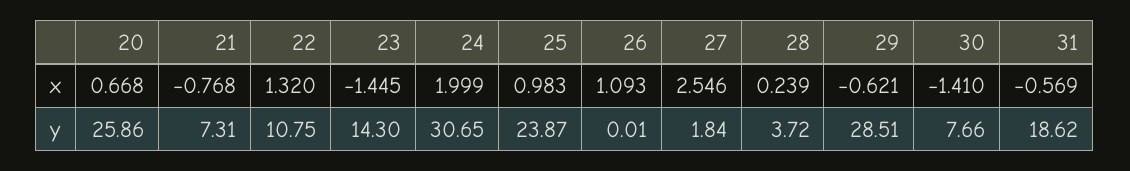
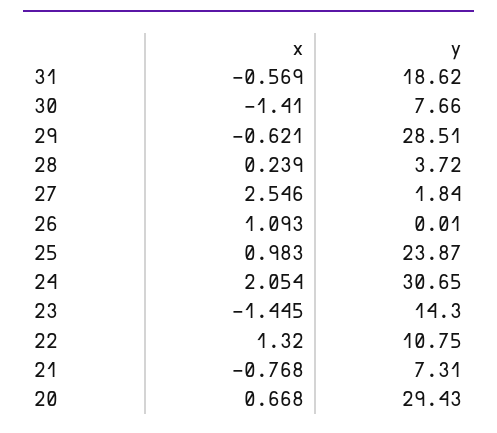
  {
    "20": {
      "x": 0.668,
-     "y": 25.86
+     "y": 29.43
    },
    "21": {
      "x": -0.768,
      "y": 7.31
    },
    "22": {
      "x": 1.32,
      "y": 10.75
    },
    "23": {
      "x": -1.445,
      "y": 14.3
    },
    "24": {
-     "x": 1.999,
+     "x": 2.054,
      "y": 30.65
    },
    "25": {
      "x": 0.983,
      "y": 23.87
    },
    "26": {
      "x": 1.093,
      "y": 0.01
    },
    "27": {
      "x": 2.546,
      "y": 1.84
    },
    "28": {
      "x": 0.239,
      "y": 3.72
    },
    "29": {
      "x": -0.621,
      "y": 28.51
    },
    "30": {
      "x": -1.41,
      "y": 7.66
    },
    "31": {
      "x": -0.569,
      "y": 18.62
    }
  }

